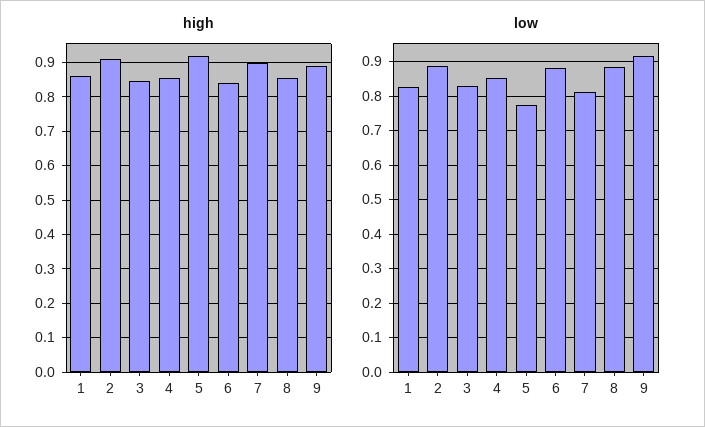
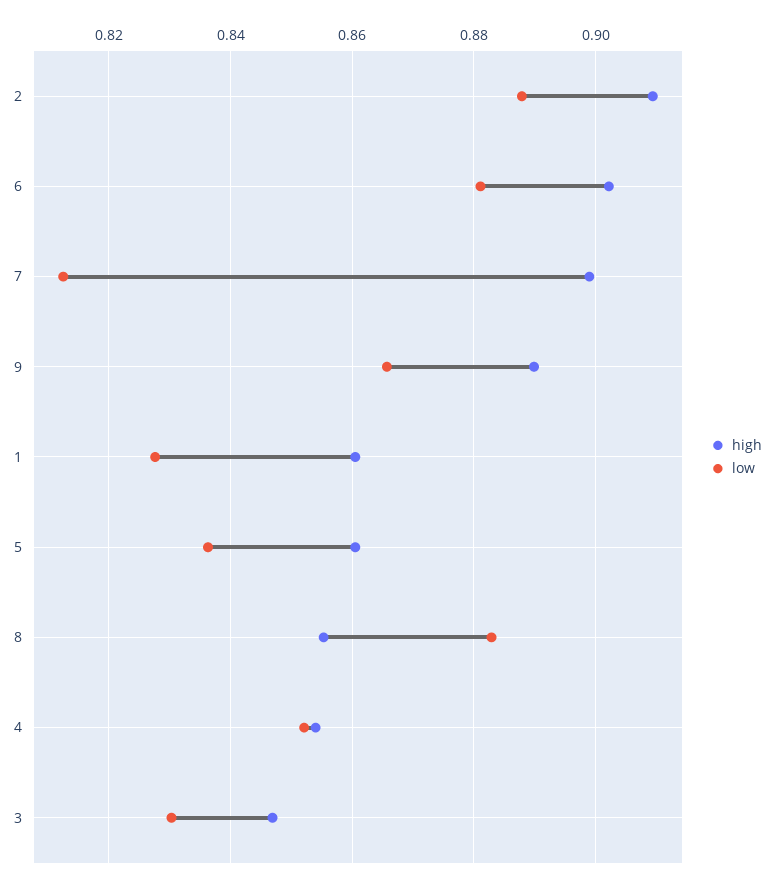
  {
    "high": {
      "1": 0.86,
      "2": 0.91,
      "3": 0.846,
      "4": 0.854,
-     "5": 0.92,
+     "5": 0.86,
-     "6": 0.84,
+     "6": 0.902,
      "7": 0.9,
      "8": 0.856,
      "9": 0.89
    },
    "low": {
      "1": 0.828,
      "2": 0.888,
      "3": 0.83,
      "4": 0.852,
-     "5": 0.78,
+     "5": 0.836,
      "6": 0.882,
      "7": 0.812,
      "8": 0.882,
-     "9": 0.92
+     "9": 0.866
    }
  }

